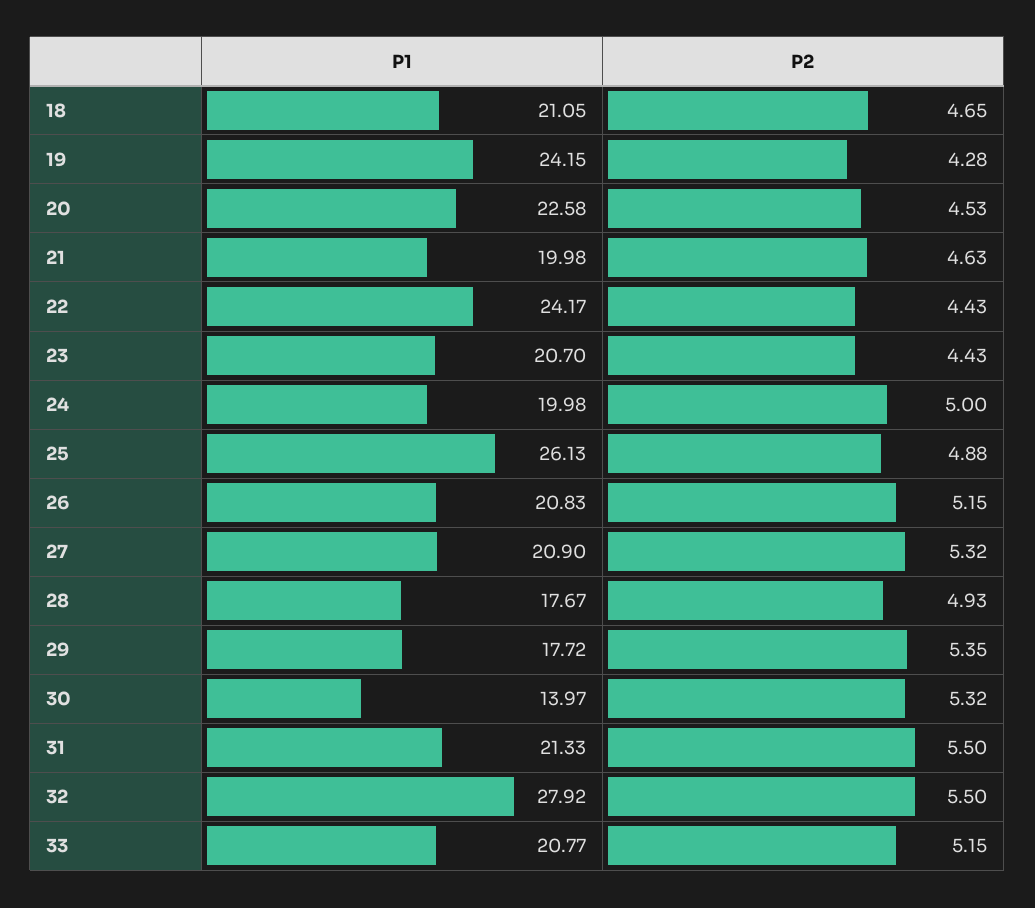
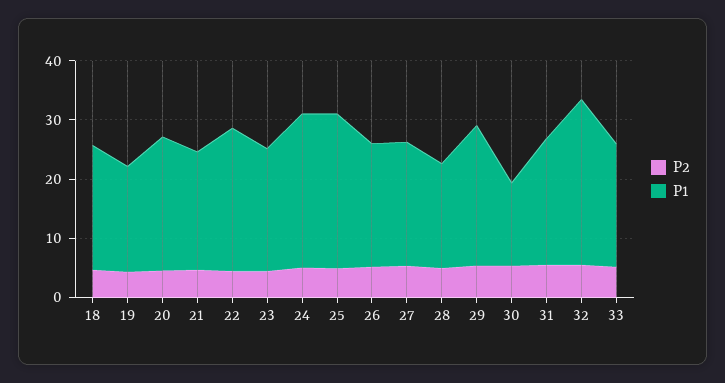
  {
    "P1": {
      "18": 21.05,
-     "19": 24.15,
+     "19": 18,
      "20": 22.58,
      "21": 19.98,
      "22": 24.17,
      "23": 20.7,
-     "24": 19.98,
+     "24": 26,
      "25": 26.13,
      "26": 20.83,
      "27": 20.9,
      "28": 17.67,
-     "29": 17.72,
+     "29": 24,
      "30": 13.97,
      "31": 21.33,
      "32": 27.92,
      "33": 20.77
    },
    "P2": {
      "18": 4.65,
      "19": 4.28,
      "20": 4.53,
      "21": 4.63,
      "22": 4.43,
      "23": 4.43,
      "24": 5,
      "25": 4.88,
      "26": 5.15,
      "27": 5.32,
      "28": 4.93,
      "29": 5.35,
      "30": 5.32,
      "31": 5.5,
      "32": 5.5,
      "33": 5.15
    }
  }

